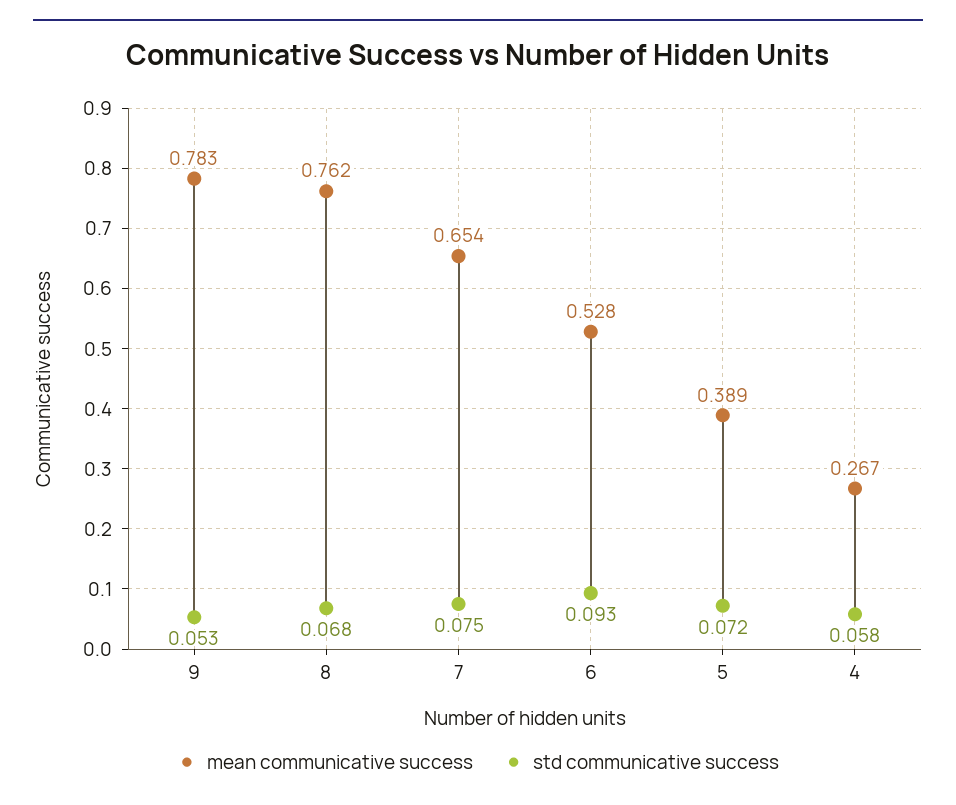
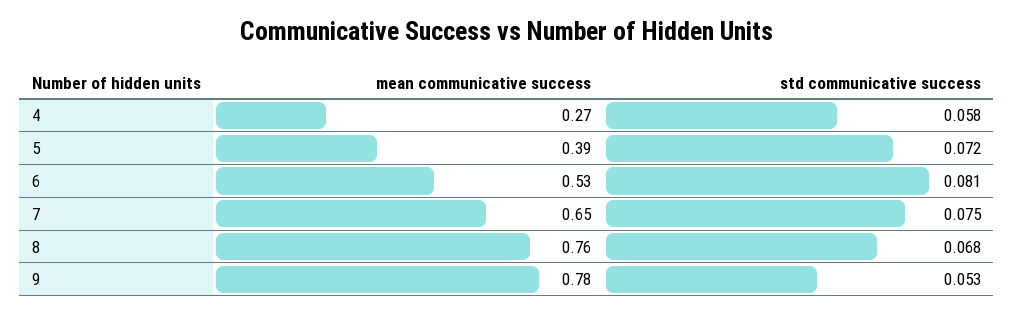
  {
    "mean communicative success": {
      "9": 0.783,
      "8": 0.762,
      "7": 0.654,
      "6": 0.528,
      "5": 0.389,
      "4": 0.267
    },
    "std communicative success": {
      "9": 0.053,
      "8": 0.068,
      "7": 0.075,
-     "6": 0.093,
+     "6": 0.081,
      "5": 0.072,
      "4": 0.058
    }
  }

